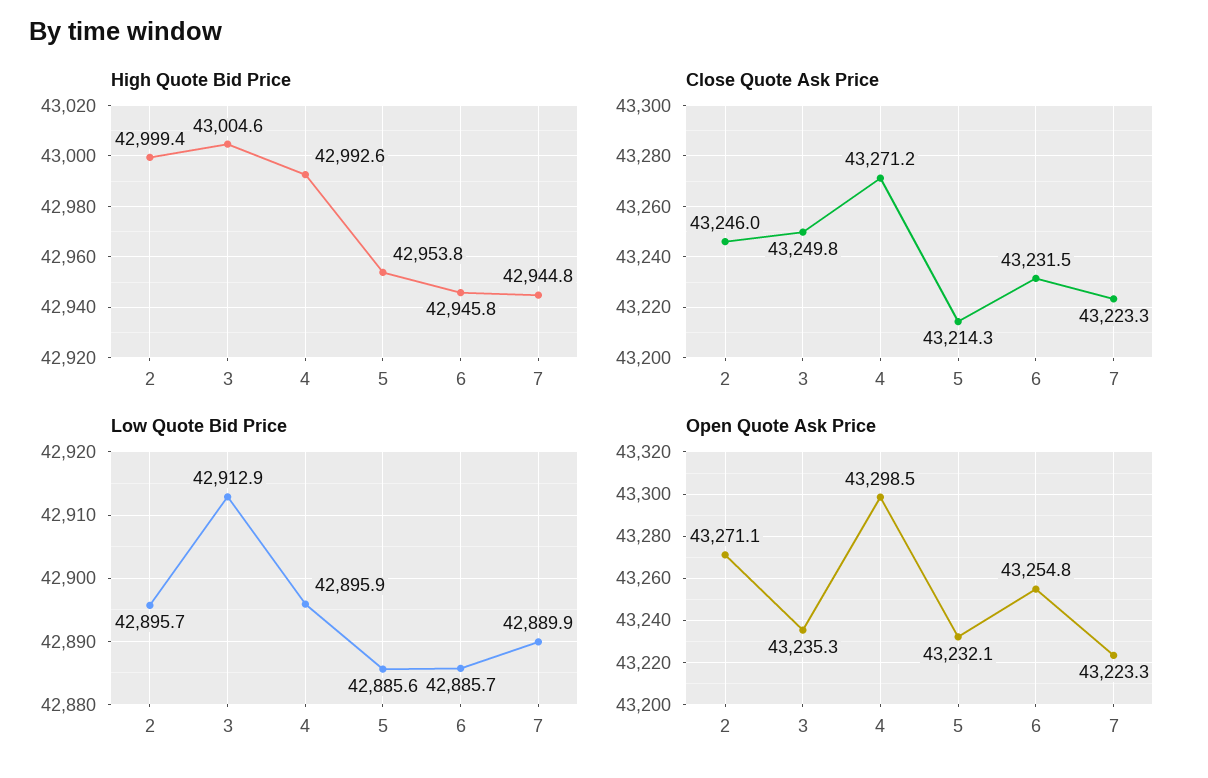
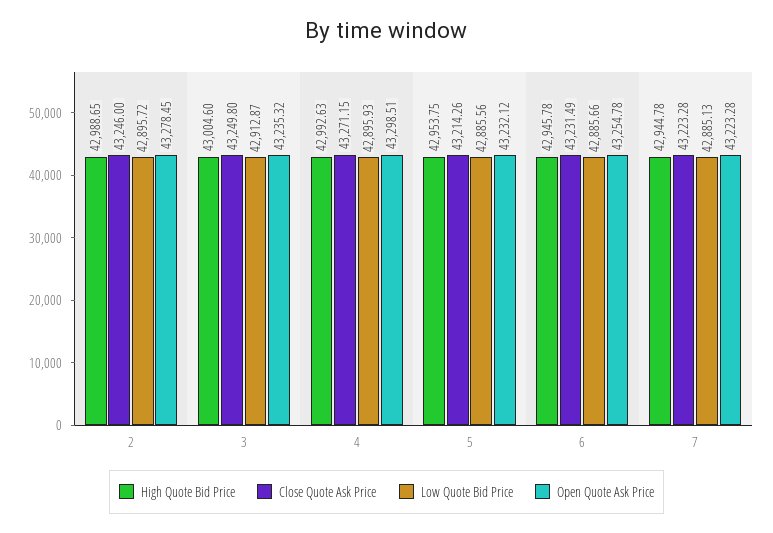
  {
    "High Quote Bid Price": {
-     "2": 42999.4,
+     "2": 42988.65,
      "3": 43004.6,
      "4": 42992.63,
      "5": 42953.75,
      "6": 42945.78,
      "7": 42944.78
    },
    "Close Quote Ask Price": {
      "2": 43246,
      "3": 43249.8,
      "4": 43271.15,
      "5": 43214.26,
      "6": 43231.49,
      "7": 43223.28
    },
    "Low Quote Bid Price": {
      "2": 42895.72,
      "3": 42912.87,
      "4": 42895.93,
      "5": 42885.56,
      "6": 42885.66,
-     "7": 42889.9
+     "7": 42885.13
    },
    "Open Quote Ask Price": {
-     "2": 43271.1,
+     "2": 43278.45,
      "3": 43235.32,
      "4": 43298.51,
      "5": 43232.12,
      "6": 43254.78,
      "7": 43223.28
    }
  }

